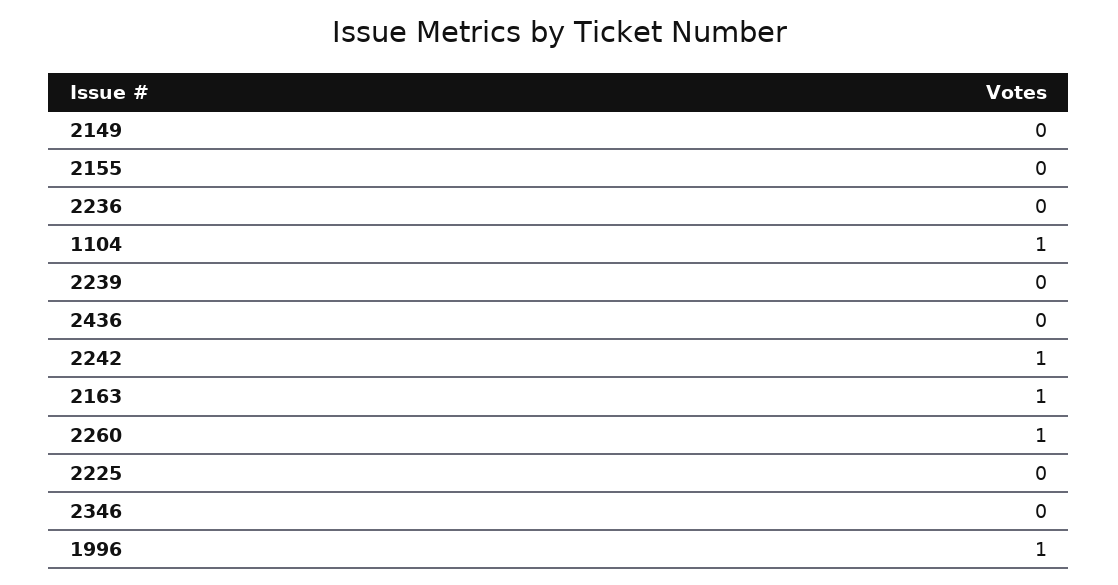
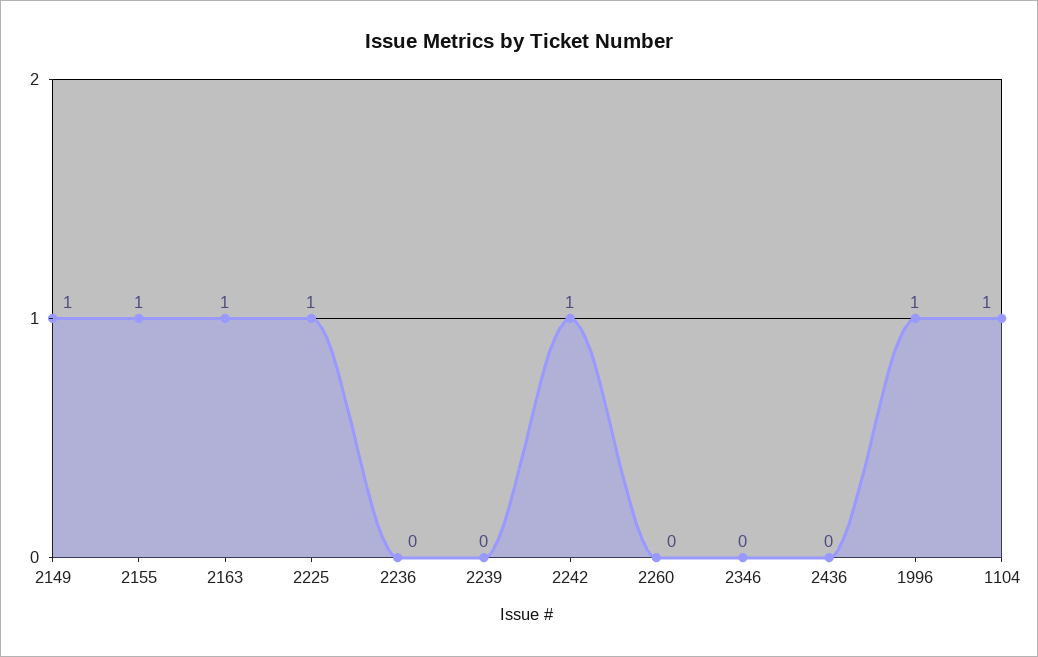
  {
-   "2149": 0,
+   "2149": 1,
-   "2155": 0,
+   "2155": 1,
    "2236": 0,
    "1104": 1,
    "2239": 0,
    "2436": 0,
    "2242": 1,
    "2163": 1,
-   "2260": 1,
+   "2260": 0,
-   "2225": 0,
+   "2225": 1,
    "2346": 0,
    "1996": 1
  }

